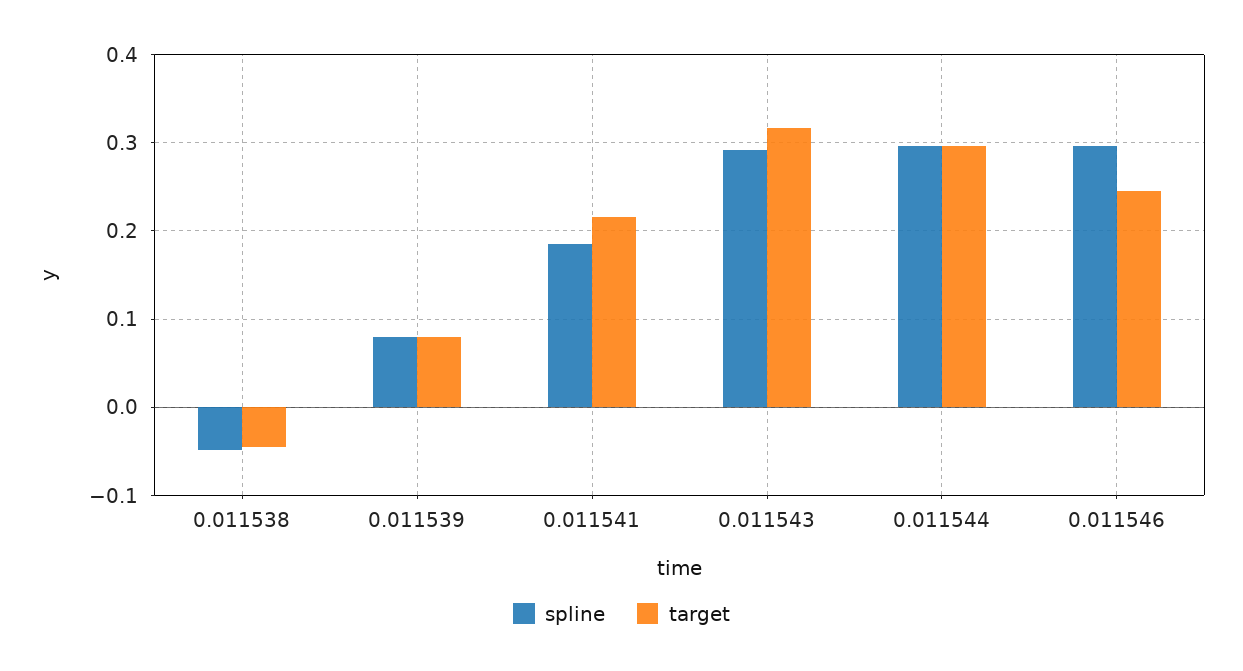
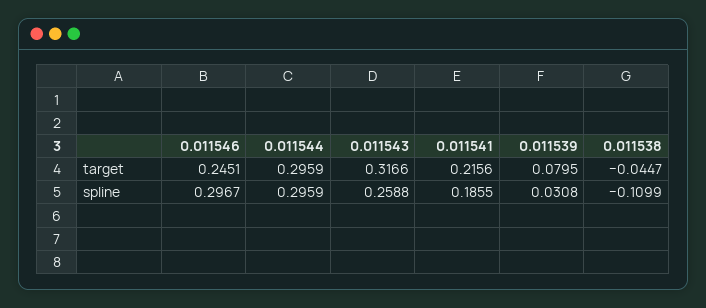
  {
    "spline": {
-     "0.011538": -0.05,
+     "0.011538": -0.1099,
-     "0.011539": 0.08,
+     "0.011539": 0.0308,
      "0.011541": 0.1855,
-     "0.011543": 0.29,
+     "0.011543": 0.2588,
      "0.011544": 0.2959,
      "0.011546": 0.2967
    },
    "target": {
      "0.011538": -0.0447,
      "0.011539": 0.0795,
      "0.011541": 0.2156,
      "0.011543": 0.3166,
      "0.011544": 0.2959,
      "0.011546": 0.2451
    }
  }

